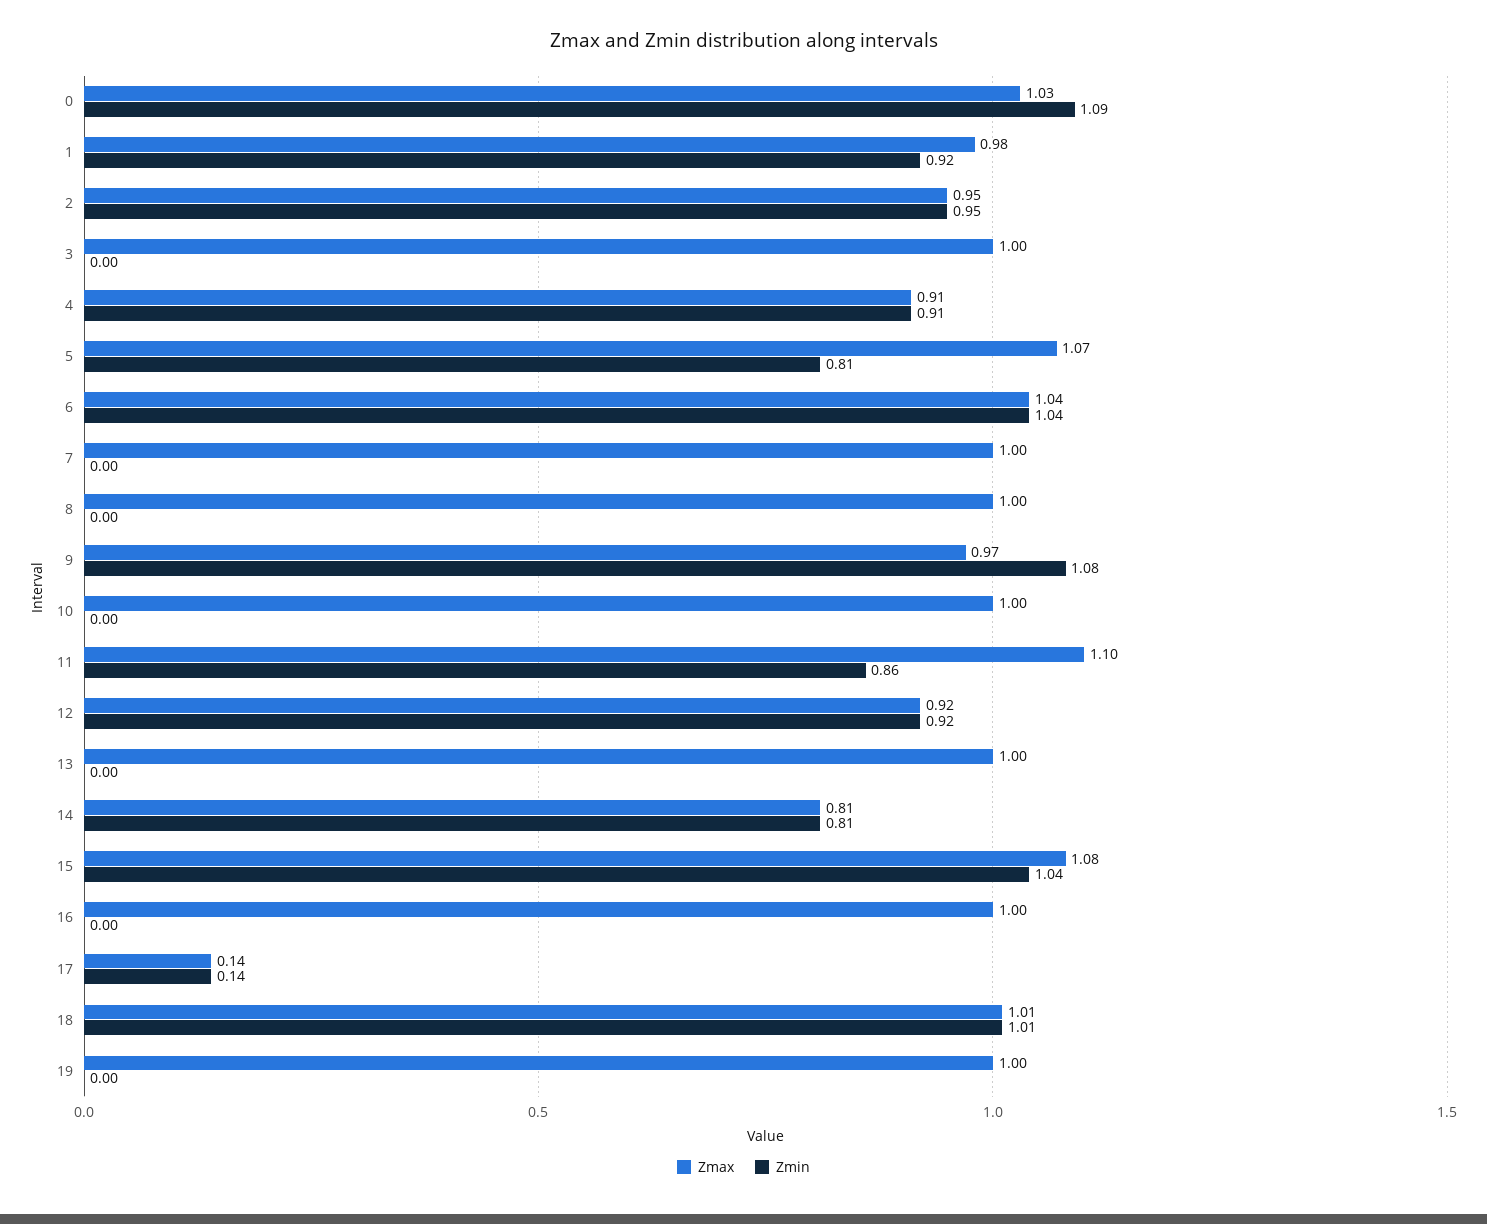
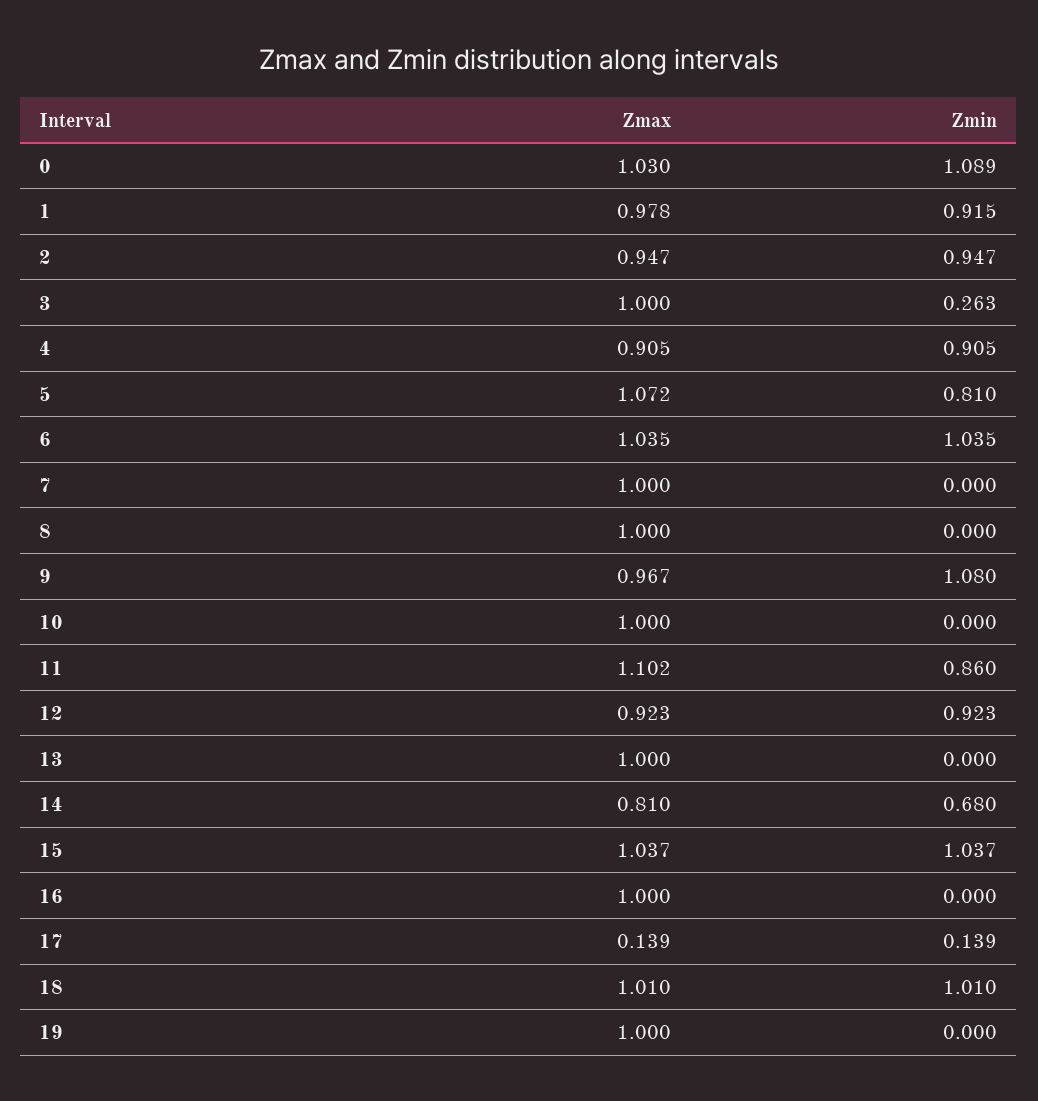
  {
    "Zmax": {
      "0": 1.03,
      "1": 0.978,
      "2": 0.947,
      "3": 1,
      "4": 0.905,
      "5": 1.072,
      "6": 1.035,
      "7": 1,
      "8": 1,
      "9": 0.967,
      "10": 1,
      "11": 1.102,
      "12": 0.923,
      "13": 1,
      "14": 0.81,
-     "15": 1.08,
+     "15": 1.037,
      "16": 1,
      "17": 0.139,
      "18": 1.01,
      "19": 1
    },
    "Zmin": {
      "0": 1.089,
      "1": 0.915,
      "2": 0.947,
-     "3": 0,
+     "3": 0.263,
      "4": 0.905,
      "5": 0.81,
      "6": 1.035,
      "7": 0,
      "8": 0,
      "9": 1.08,
      "10": 0,
      "11": 0.86,
      "12": 0.923,
      "13": 0,
-     "14": 0.81,
+     "14": 0.68,
      "15": 1.037,
      "16": 0,
      "17": 0.139,
      "18": 1.01,
      "19": 0
    }
  }

